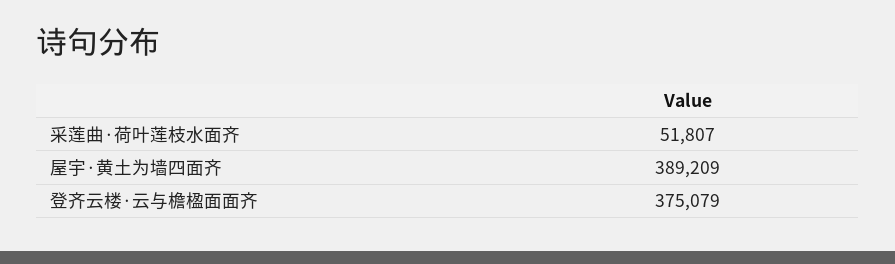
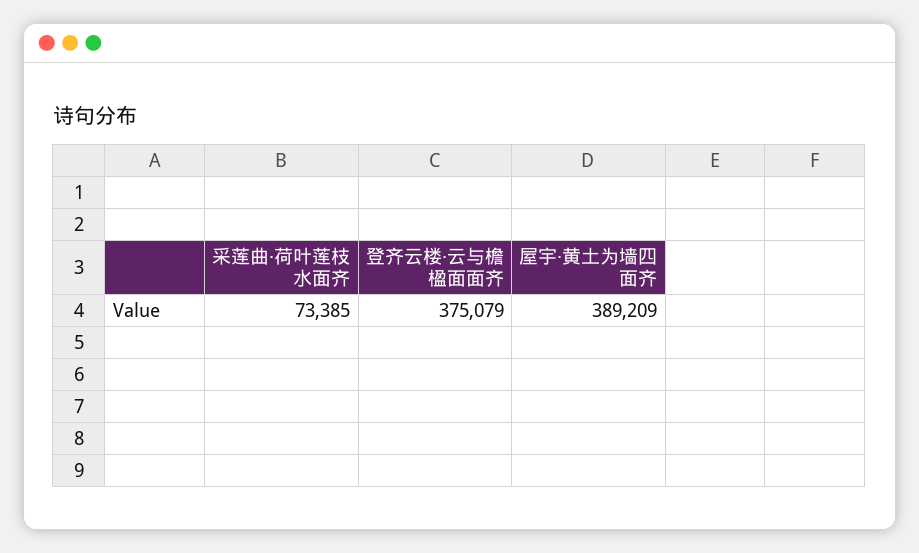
  {
-   "采莲曲·荷叶莲枝水面齐": 51807,
+   "采莲曲·荷叶莲枝水面齐": 73385,
    "屋宇·黄土为墙四面齐": 389209,
    "登齐云楼·云与檐楹面面齐": 375079
  }

